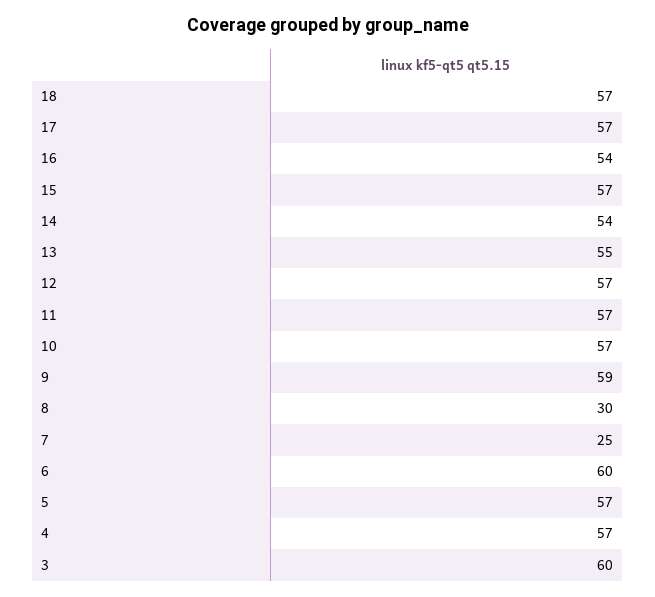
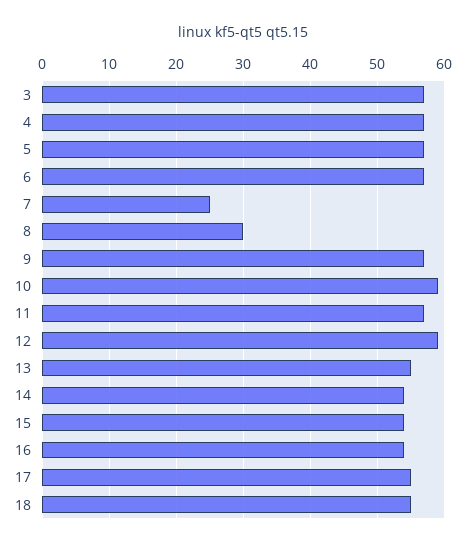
  {
-   "18": 57,
+   "18": 55,
-   "17": 57,
+   "17": 55,
    "16": 54,
-   "15": 57,
+   "15": 54,
    "14": 54,
    "13": 55,
-   "12": 57,
+   "12": 59,
    "11": 57,
-   "10": 57,
+   "10": 59,
-   "9": 59,
+   "9": 57,
    "8": 30,
    "7": 25,
-   "6": 60,
+   "6": 57,
    "5": 57,
    "4": 57,
-   "3": 60
+   "3": 57
  }

